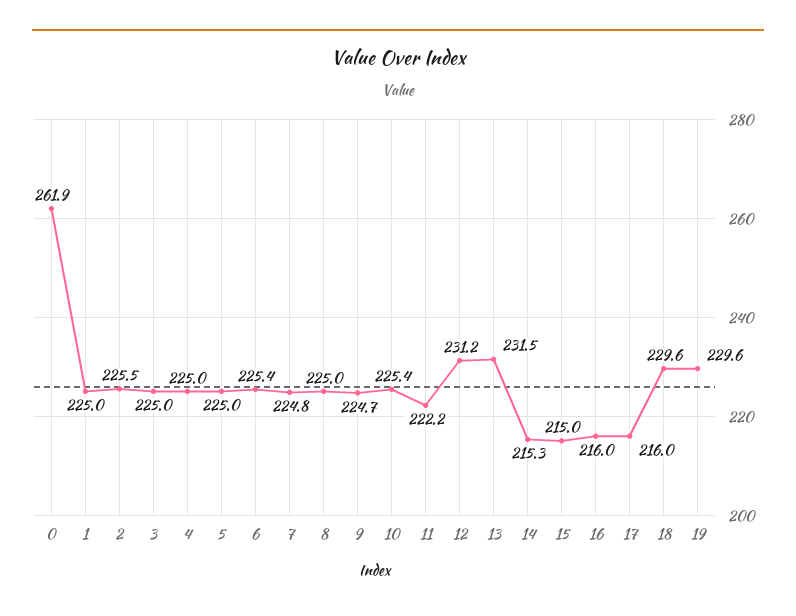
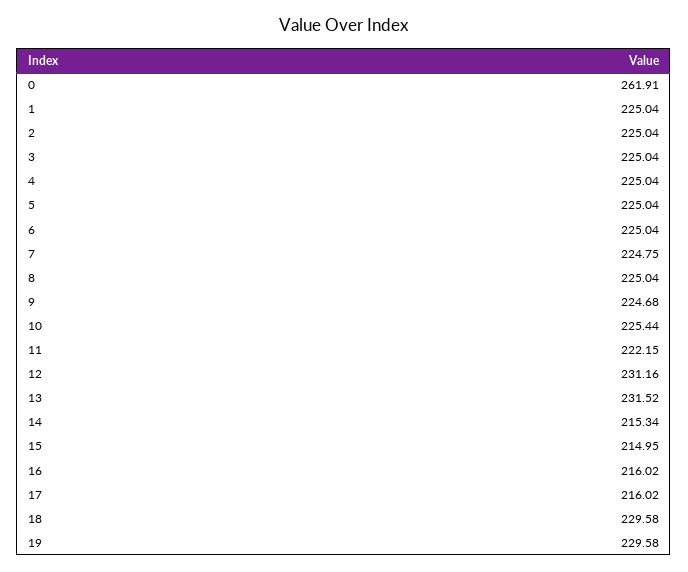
  {
    "0": 261.91,
    "1": 225.04,
-   "2": 225.5,
+   "2": 225.04,
    "3": 225.04,
    "4": 225.04,
    "5": 225.04,
-   "6": 225.4,
+   "6": 225.04,
    "7": 224.75,
    "8": 225.04,
    "9": 224.68,
    "10": 225.44,
    "11": 222.15,
    "12": 231.16,
    "13": 231.52,
    "14": 215.34,
    "15": 214.95,
    "16": 216.02,
    "17": 216.02,
    "18": 229.58,
    "19": 229.58
  }

